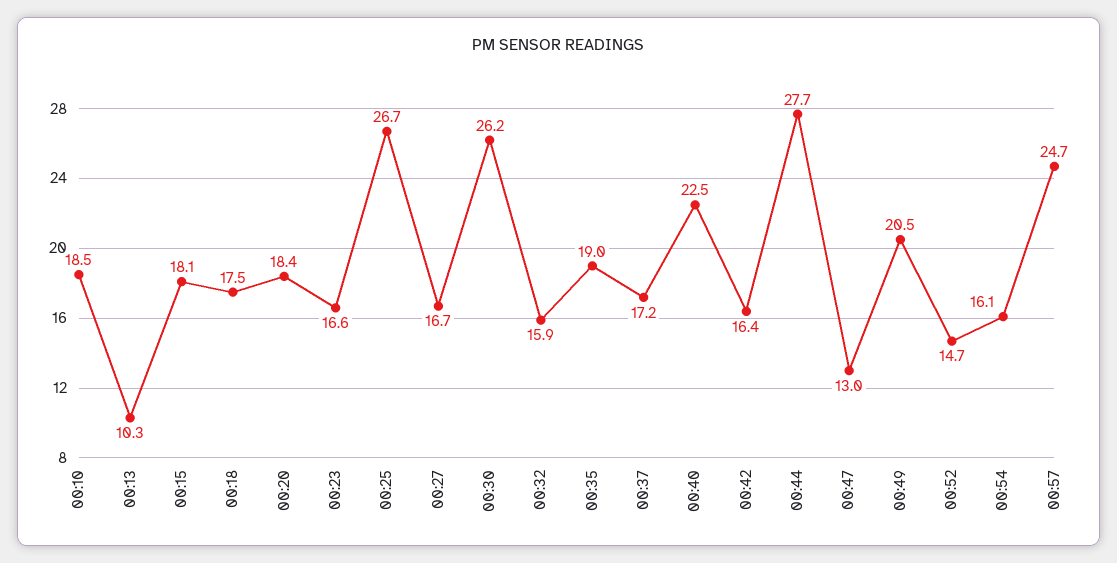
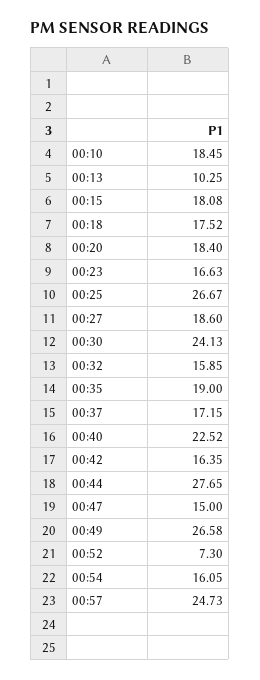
  {
    "00:10": 18.45,
    "00:13": 10.25,
    "00:15": 18.08,
    "00:18": 17.52,
    "00:20": 18.4,
    "00:23": 16.63,
    "00:25": 26.67,
-   "00:27": 16.7,
+   "00:27": 18.6,
-   "00:30": 26.2,
+   "00:30": 24.13,
    "00:32": 15.85,
    "00:35": 19,
    "00:37": 17.15,
    "00:40": 22.52,
    "00:42": 16.35,
    "00:44": 27.65,
-   "00:47": 13,
+   "00:47": 15,
-   "00:49": 20.5,
+   "00:49": 26.58,
-   "00:52": 14.7,
+   "00:52": 7.3,
    "00:54": 16.05,
    "00:57": 24.73
  }

